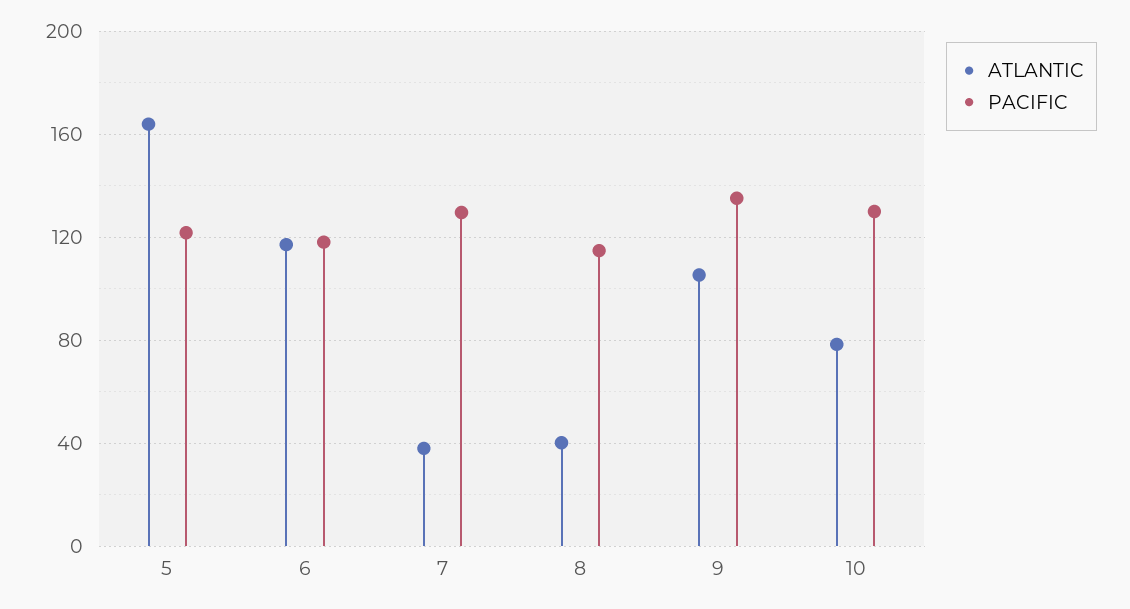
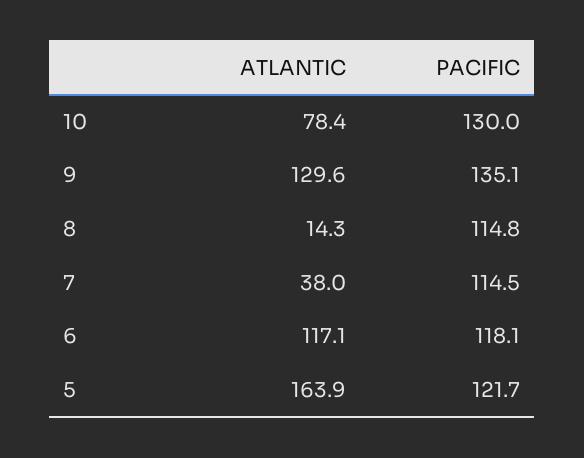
  {
    "ATLANTIC": {
      "5": 163.9,
      "6": 117.1,
      "7": 38,
-     "8": 40,
+     "8": 14.3,
-     "9": 105,
+     "9": 129.6,
      "10": 78.4
    },
    "PACIFIC": {
      "5": 121.7,
      "6": 118.1,
-     "7": 130,
+     "7": 114.5,
      "8": 114.8,
      "9": 135.1,
      "10": 130
    }
  }

